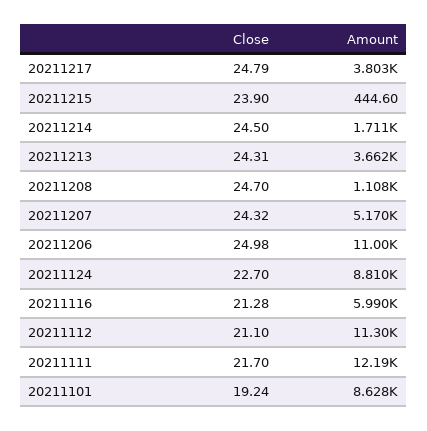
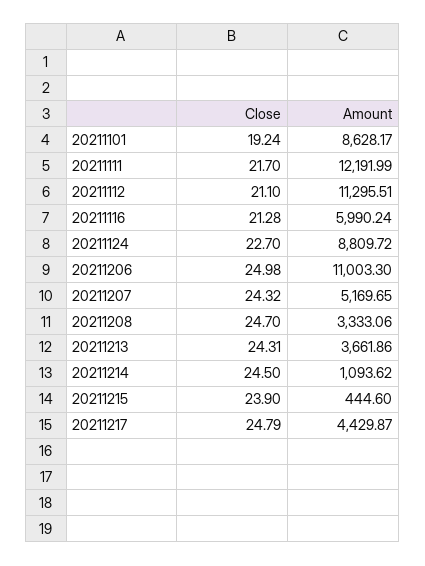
  {
    "Close": {
      "20211217": 24.79,
      "20211215": 23.9,
      "20211214": 24.5,
      "20211213": 24.31,
      "20211208": 24.7,
      "20211207": 24.32,
      "20211206": 24.98,
      "20211124": 22.7,
      "20211116": 21.28,
      "20211112": 21.1,
      "20211111": 21.7,
      "20211101": 19.24
    },
    "Amount": {
-     "20211217": 3803,
+     "20211217": 4429.87,
      "20211215": 444.6,
-     "20211214": 1711,
+     "20211214": 1093.62,
      "20211213": 3661.86,
-     "20211208": 1108,
+     "20211208": 3333.06,
      "20211207": 5169.65,
      "20211206": 11003.3,
      "20211124": 8809.72,
      "20211116": 5990.24,
      "20211112": 11295.51,
      "20211111": 12191.99,
      "20211101": 8628.17
    }
  }

